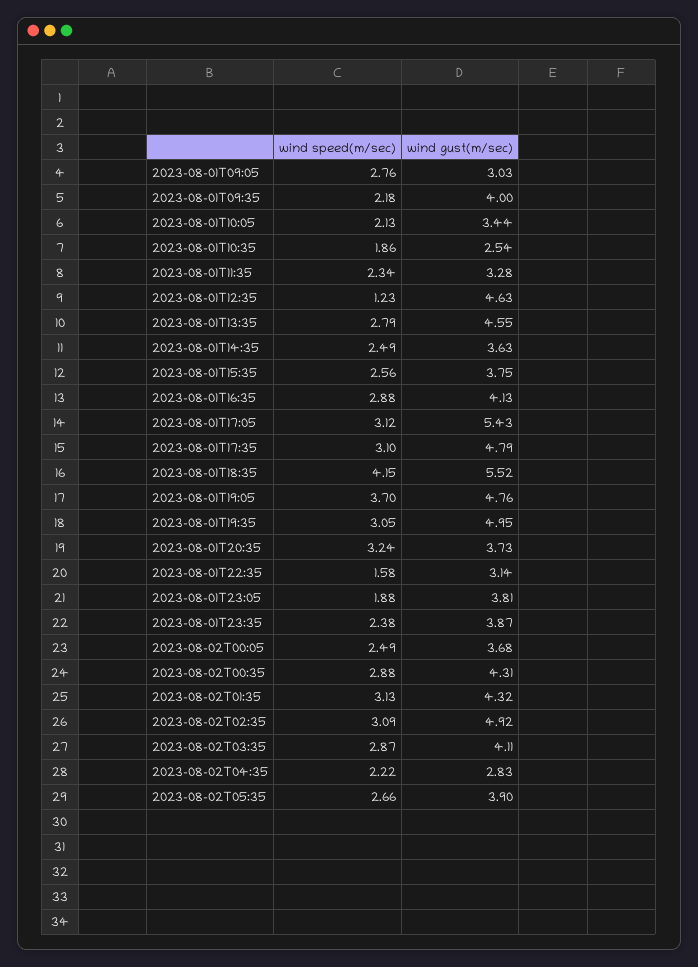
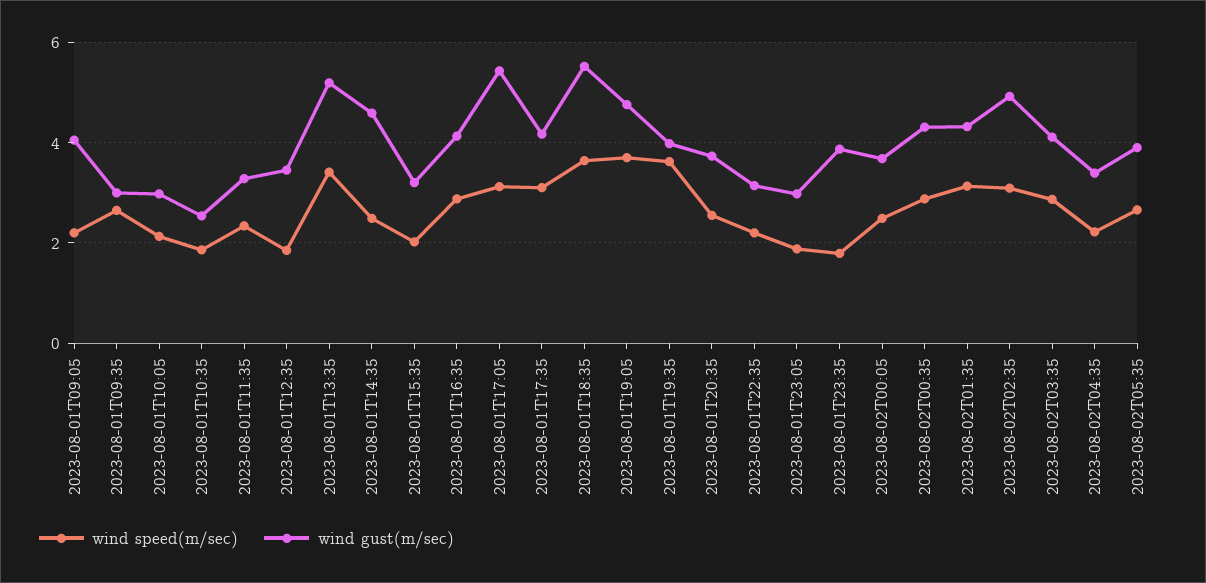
  {
    "wind speed(m/sec)": {
-     "2023-08-01T09:05": 2.76,
+     "2023-08-01T09:05": 2.2,
-     "2023-08-01T09:35": 2.18,
+     "2023-08-01T09:35": 2.6,
      "2023-08-01T10:05": 2.13,
      "2023-08-01T10:35": 1.86,
      "2023-08-01T11:35": 2.34,
-     "2023-08-01T12:35": 1.23,
+     "2023-08-01T12:35": 1.8,
-     "2023-08-01T13:35": 2.79,
+     "2023-08-01T13:35": 3.4,
      "2023-08-01T14:35": 2.49,
-     "2023-08-01T15:35": 2.56,
+     "2023-08-01T15:35": 2,
      "2023-08-01T16:35": 2.88,
      "2023-08-01T17:05": 3.12,
      "2023-08-01T17:35": 3.1,
-     "2023-08-01T18:35": 4.15,
+     "2023-08-01T18:35": 3.6,
      "2023-08-01T19:05": 3.7,
-     "2023-08-01T19:35": 3.05,
+     "2023-08-01T19:35": 3.6,
-     "2023-08-01T20:35": 3.24,
+     "2023-08-01T20:35": 2.6,
-     "2023-08-01T22:35": 1.58,
+     "2023-08-01T22:35": 2.2,
      "2023-08-01T23:05": 1.88,
-     "2023-08-01T23:35": 2.38,
+     "2023-08-01T23:35": 1.8,
      "2023-08-02T00:05": 2.49,
      "2023-08-02T00:35": 2.88,
      "2023-08-02T01:35": 3.13,
      "2023-08-02T02:35": 3.09,
      "2023-08-02T03:35": 2.87,
      "2023-08-02T04:35": 2.22,
      "2023-08-02T05:35": 2.66
    },
    "wind gust(m/sec)": {
-     "2023-08-01T09:05": 3.03,
+     "2023-08-01T09:05": 4,
-     "2023-08-01T09:35": 4,
+     "2023-08-01T09:35": 3,
-     "2023-08-01T10:05": 3.44,
+     "2023-08-01T10:05": 3,
      "2023-08-01T10:35": 2.54,
      "2023-08-01T11:35": 3.28,
-     "2023-08-01T12:35": 4.63,
+     "2023-08-01T12:35": 3.4,
-     "2023-08-01T13:35": 4.55,
+     "2023-08-01T13:35": 5.2,
-     "2023-08-01T14:35": 3.63,
+     "2023-08-01T14:35": 4.6,
-     "2023-08-01T15:35": 3.75,
+     "2023-08-01T15:35": 3.2,
      "2023-08-01T16:35": 4.13,
      "2023-08-01T17:05": 5.43,
-     "2023-08-01T17:35": 4.79,
+     "2023-08-01T17:35": 4.2,
      "2023-08-01T18:35": 5.52,
      "2023-08-01T19:05": 4.76,
-     "2023-08-01T19:35": 4.95,
+     "2023-08-01T19:35": 4,
      "2023-08-01T20:35": 3.73,
      "2023-08-01T22:35": 3.14,
-     "2023-08-01T23:05": 3.81,
+     "2023-08-01T23:05": 3,
      "2023-08-01T23:35": 3.87,
      "2023-08-02T00:05": 3.68,
      "2023-08-02T00:35": 4.31,
      "2023-08-02T01:35": 4.32,
      "2023-08-02T02:35": 4.92,
      "2023-08-02T03:35": 4.11,
-     "2023-08-02T04:35": 2.83,
+     "2023-08-02T04:35": 3.4,
      "2023-08-02T05:35": 3.9
    }
  }

